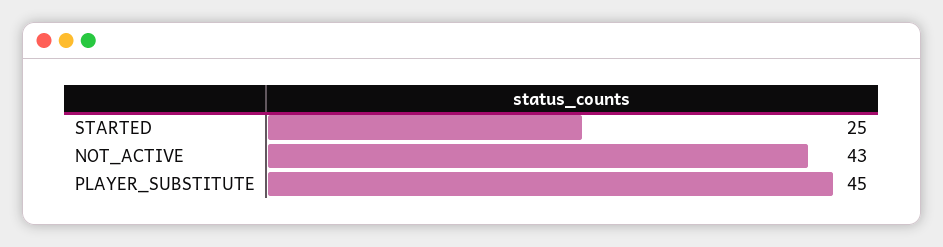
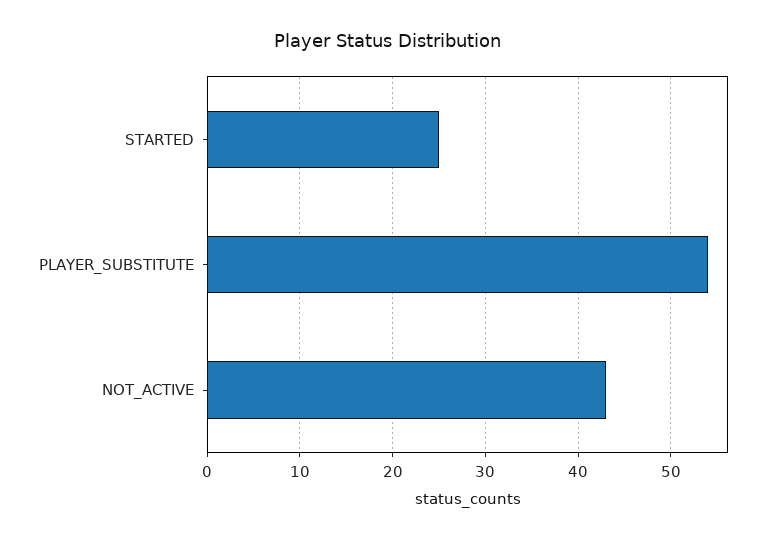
  {
    "STARTED": 25,
    "NOT_ACTIVE": 43,
-   "PLAYER_SUBSTITUTE": 45
+   "PLAYER_SUBSTITUTE": 54
  }

